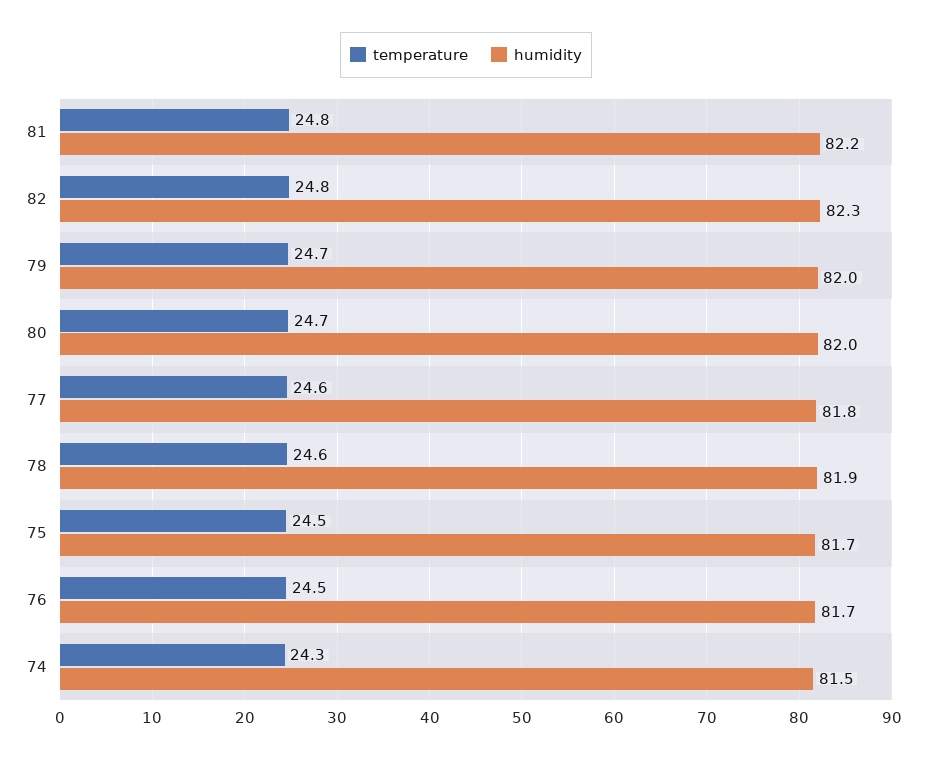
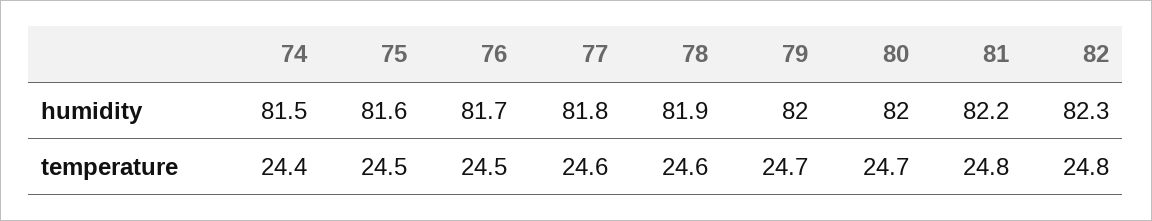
  {
    "temperature": {
      "81": 24.8,
      "82": 24.8,
      "79": 24.7,
      "80": 24.7,
      "77": 24.6,
      "78": 24.6,
      "75": 24.5,
      "76": 24.5,
-     "74": 24.3
+     "74": 24.4
    },
    "humidity": {
      "81": 82.2,
      "82": 82.3,
      "79": 82,
      "80": 82,
      "77": 81.8,
      "78": 81.9,
-     "75": 81.7,
+     "75": 81.6,
      "76": 81.7,
      "74": 81.5
    }
  }

